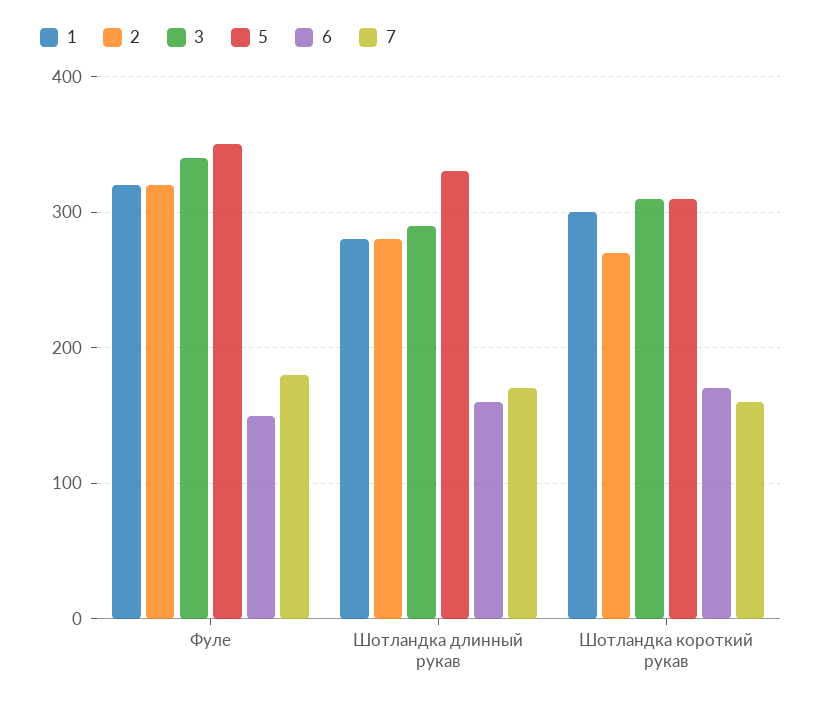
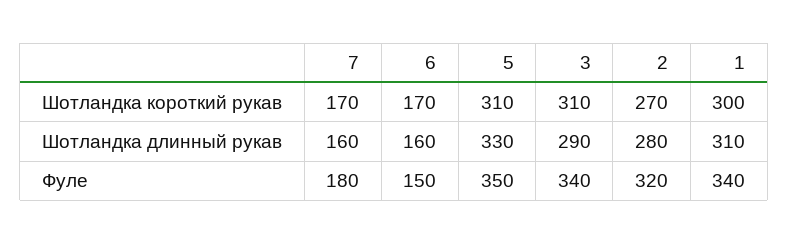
  {
    "1": {
-     "Фуле": 320,
+     "Фуле": 340,
-     "Шотландка длинный рукав": 280,
+     "Шотландка длинный рукав": 310,
      "Шотландка короткий рукав": 300
    },
    "2": {
      "Фуле": 320,
      "Шотландка длинный рукав": 280,
      "Шотландка короткий рукав": 270
    },
    "3": {
      "Фуле": 340,
      "Шотландка длинный рукав": 290,
      "Шотландка короткий рукав": 310
    },
    "5": {
      "Фуле": 350,
      "Шотландка длинный рукав": 330,
      "Шотландка короткий рукав": 310
    },
    "6": {
      "Фуле": 150,
      "Шотландка длинный рукав": 160,
      "Шотландка короткий рукав": 170
    },
    "7": {
      "Фуле": 180,
-     "Шотландка длинный рукав": 170,
+     "Шотландка длинный рукав": 160,
-     "Шотландка короткий рукав": 160
+     "Шотландка короткий рукав": 170
    }
  }

